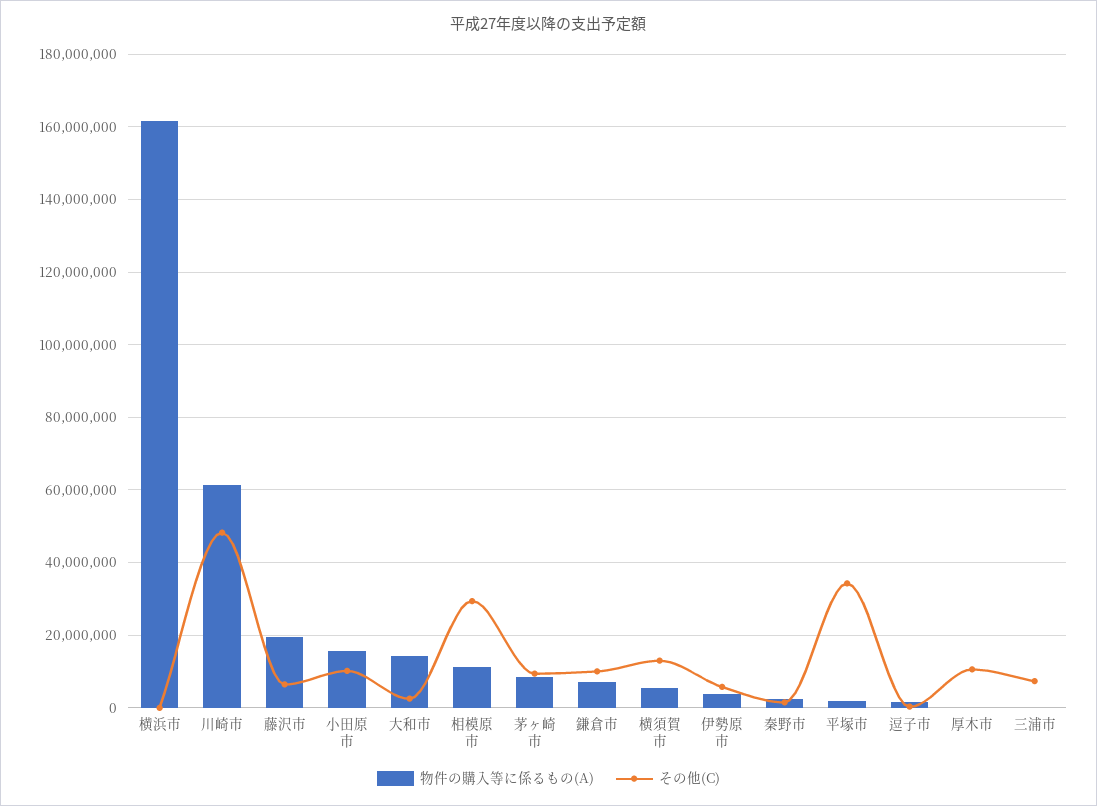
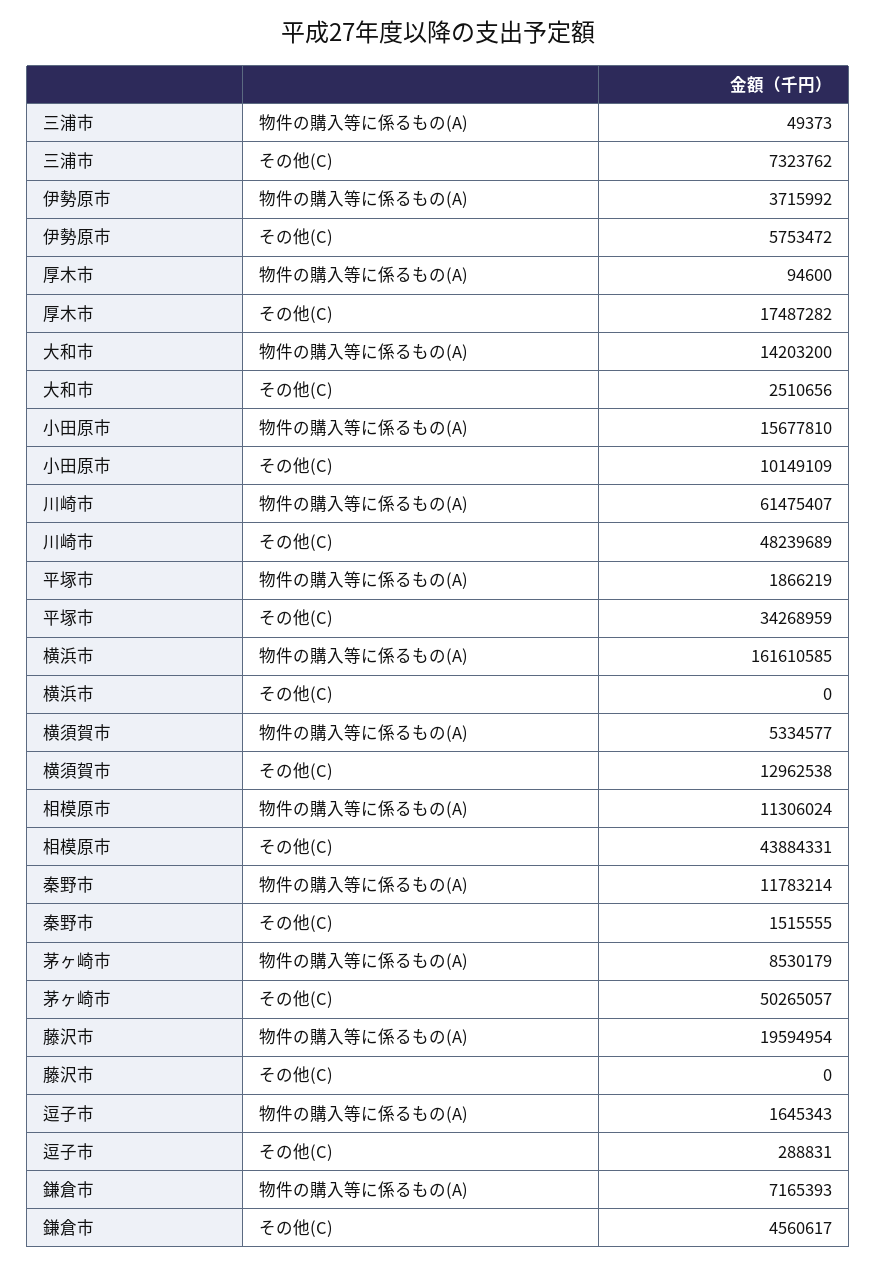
  {
    "物件の購入等に係るもの(A)": {
      "横浜市": 161610585,
      "川崎市": 61475407,
      "藤沢市": 19594954,
      "小田原市": 15677810,
      "大和市": 14203200,
      "相模原市": 11306024,
      "茅ヶ崎市": 8530179,
      "鎌倉市": 7165393,
      "横須賀市": 5334577,
      "伊勢原市": 3715992,
-     "秦野市": 2000000,
+     "秦野市": 11783214,
      "平塚市": 1866219,
      "逗子市": 1645343,
      "厚木市": 94600,
      "三浦市": 49373
    },
    "その他(C)": {
      "横浜市": 0,
      "川崎市": 48239689,
-     "藤沢市": 6000000,
+     "藤沢市": 0,
      "小田原市": 10149109,
      "大和市": 2510656,
-     "相模原市": 30000000,
+     "相模原市": 43884331,
-     "茅ヶ崎市": 10000000,
+     "茅ヶ崎市": 50265057,
-     "鎌倉市": 10000000,
+     "鎌倉市": 4560617,
      "横須賀市": 12962538,
      "伊勢原市": 5753472,
      "秦野市": 1515555,
      "平塚市": 34268959,
      "逗子市": 288831,
-     "厚木市": 10000000,
+     "厚木市": 17487282,
      "三浦市": 7323762
    }
  }

